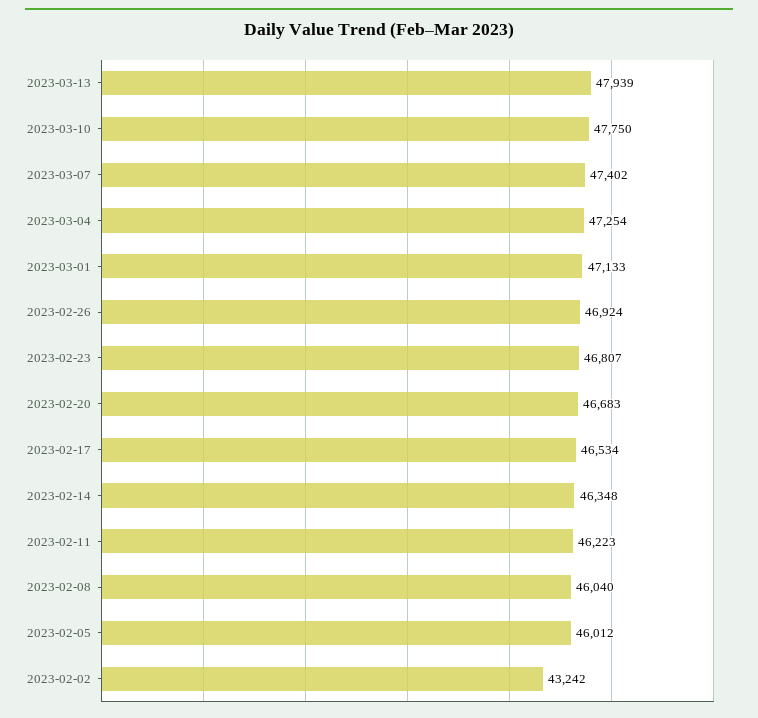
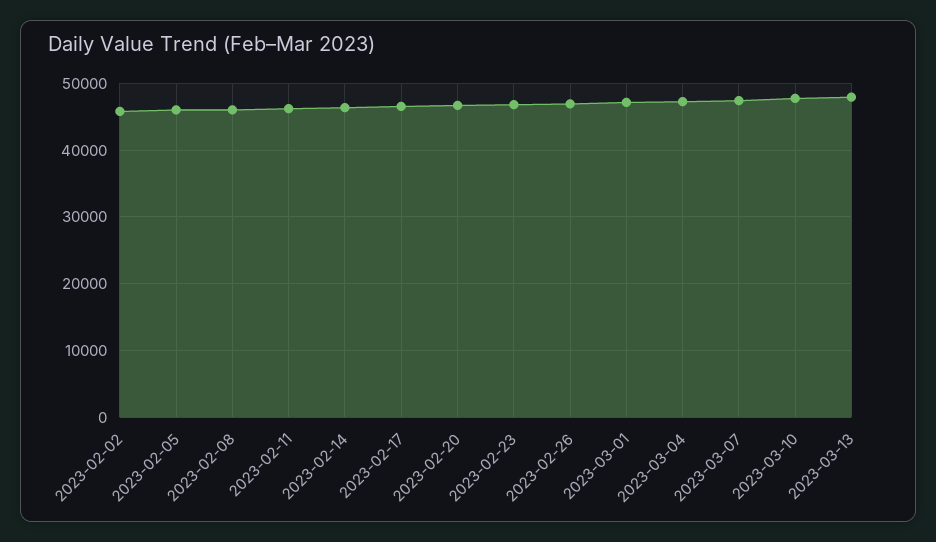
  {
    "2023-03-13": 47939,
    "2023-03-10": 47750,
    "2023-03-07": 47402,
    "2023-03-04": 47254,
    "2023-03-01": 47133,
    "2023-02-26": 46924,
    "2023-02-23": 46807,
    "2023-02-20": 46683,
    "2023-02-17": 46534,
    "2023-02-14": 46348,
    "2023-02-11": 46223,
    "2023-02-08": 46040,
    "2023-02-05": 46012,
-   "2023-02-02": 43242
+   "2023-02-02": 46000
  }

